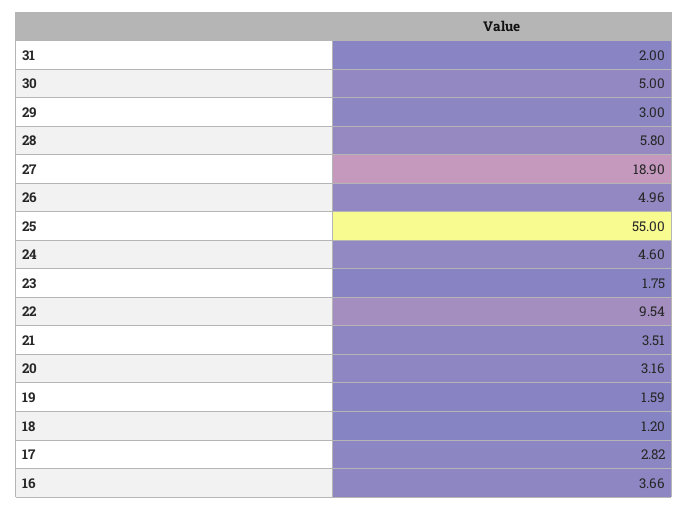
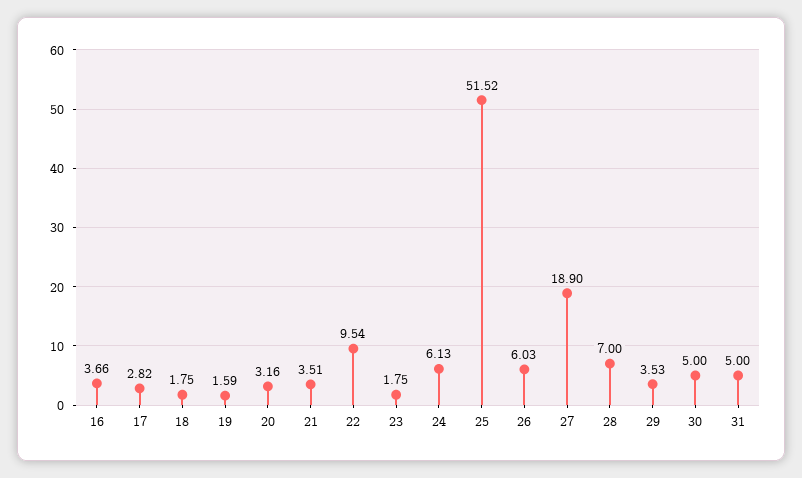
  {
-   "31": 2,
+   "31": 5,
    "30": 5,
-   "29": 3,
+   "29": 3.53,
-   "28": 5.8,
+   "28": 7,
    "27": 18.9,
-   "26": 4.96,
+   "26": 6.03,
-   "25": 55,
+   "25": 51.52,
-   "24": 4.6,
+   "24": 6.13,
    "23": 1.75,
    "22": 9.54,
    "21": 3.51,
    "20": 3.16,
    "19": 1.59,
-   "18": 1.2,
+   "18": 1.75,
    "17": 2.82,
    "16": 3.66
  }

